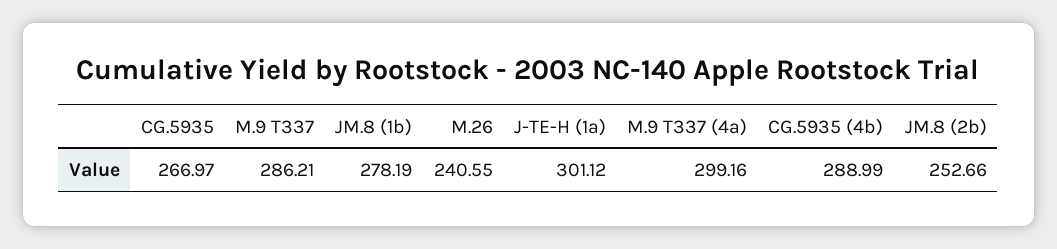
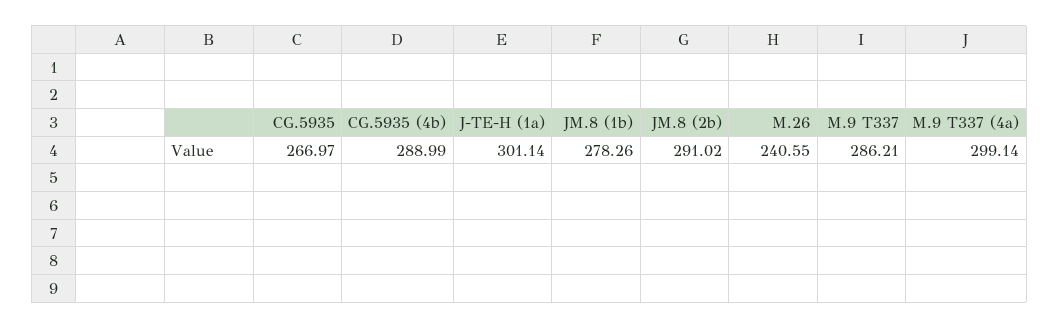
  {
    "CG.5935": 266.97,
    "M.9 T337": 286.21,
-   "JM.8 (1b)": 278.19,
+   "JM.8 (1b)": 278.26,
    "M.26": 240.55,
-   "J-TE-H (1a)": 301.12,
+   "J-TE-H (1a)": 301.14,
-   "M.9 T337 (4a)": 299.16,
+   "M.9 T337 (4a)": 299.14,
    "CG.5935 (4b)": 288.99,
-   "JM.8 (2b)": 252.66
+   "JM.8 (2b)": 291.02
  }

